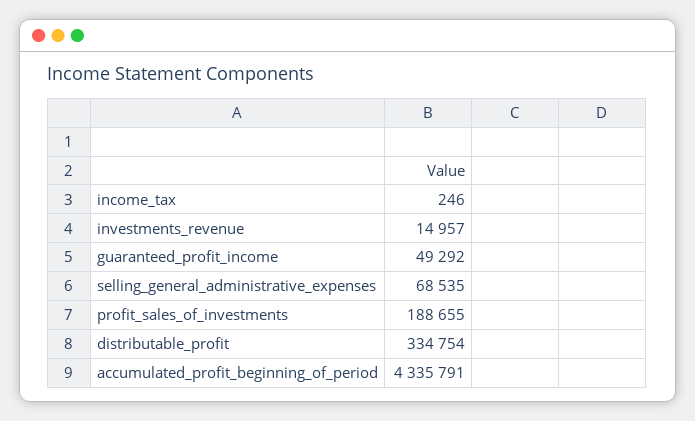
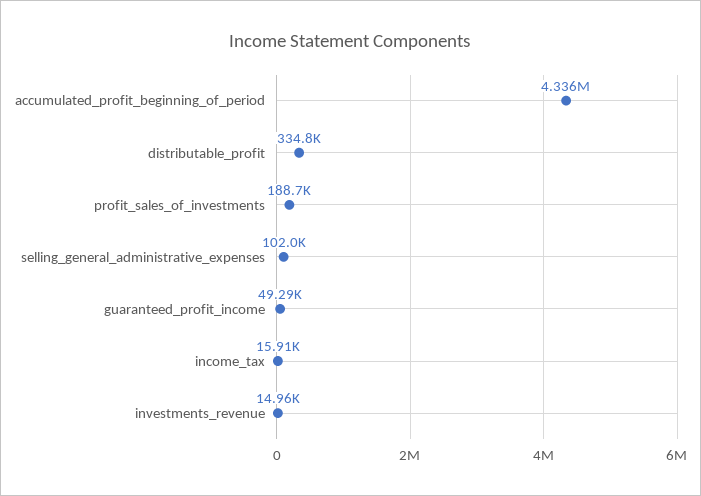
  {
-   "income_tax": 246,
+   "income_tax": 15910,
    "investments_revenue": 14957,
    "guaranteed_profit_income": 49292,
-   "selling_general_administrative_expenses": 68535,
+   "selling_general_administrative_expenses": 102000,
    "profit_sales_of_investments": 188655,
    "distributable_profit": 334754,
    "accumulated_profit_beginning_of_period": 4335791
  }

